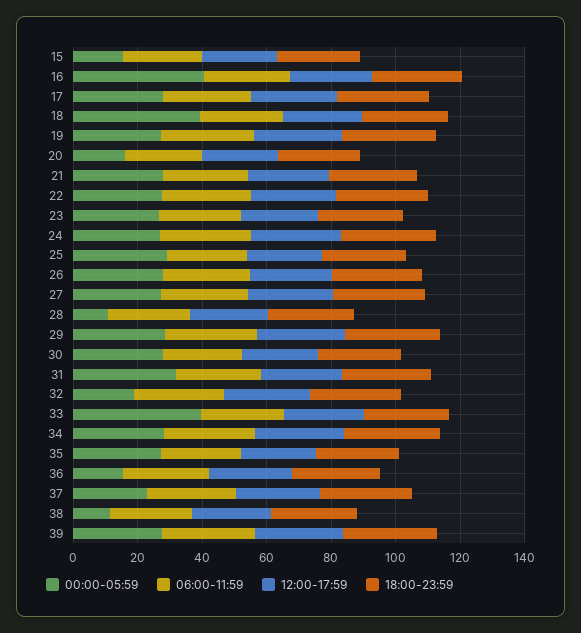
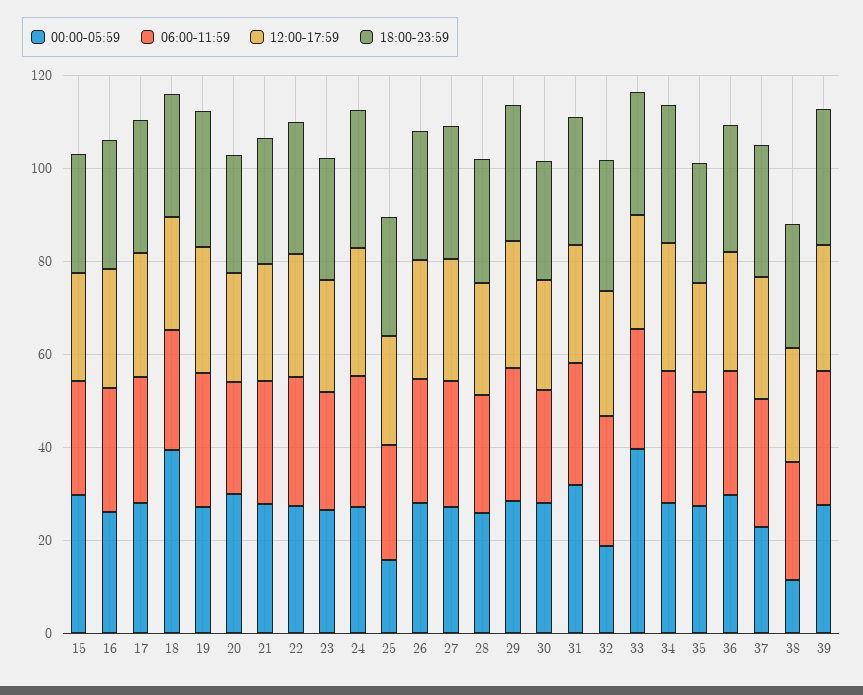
  {
    "00:00-05:59": {
-     "15": 15,
+     "15": 30,
-     "16": 40,
+     "16": 25,
      "17": 30,
      "18": 40,
      "19": 25,
-     "20": 15,
+     "20": 30,
      "21": 30,
      "22": 25,
      "23": 25,
      "24": 25,
-     "25": 30,
+     "25": 15,
      "26": 30,
      "27": 25,
-     "28": 10,
+     "28": 25,
      "29": 30,
      "30": 30,
      "31": 30,
      "32": 20,
      "33": 40,
      "34": 30,
      "35": 25,
-     "36": 15,
+     "36": 30,
      "37": 25,
      "38": 10,
      "39": 30
    },
    "06:00-11:59": {
      "15": 25,
      "16": 25,
      "17": 25,
      "18": 25,
      "19": 30,
      "20": 25,
      "21": 25,
      "22": 30,
      "23": 25,
      "24": 30,
      "25": 25,
      "26": 25,
      "27": 25,
      "28": 25,
      "29": 30,
      "30": 25,
      "31": 25,
      "32": 30,
      "33": 25,
      "34": 30,
      "35": 25,
      "36": 25,
      "37": 30,
      "38": 25,
      "39": 30
    },
    "12:00-17:59": {
      "15": 25,
      "16": 25,
      "17": 25,
      "18": 25,
      "19": 25,
      "20": 25,
      "21": 25,
      "22": 25,
      "23": 25,
      "24": 30,
      "25": 25,
      "26": 25,
      "27": 25,
      "28": 25,
      "29": 25,
      "30": 25,
      "31": 25,
      "32": 25,
      "33": 25,
      "34": 30,
      "35": 25,
      "36": 25,
      "37": 25,
      "38": 25,
      "39": 25
    },
    "18:00-23:59": {
      "15": 25,
      "16": 30,
      "17": 30,
      "18": 25,
      "19": 30,
      "20": 25,
      "21": 25,
      "22": 30,
      "23": 25,
      "24": 30,
      "25": 25,
      "26": 30,
      "27": 30,
      "28": 25,
      "29": 30,
      "30": 25,
      "31": 30,
      "32": 30,
      "33": 25,
      "34": 30,
      "35": 25,
      "36": 25,
      "37": 30,
      "38": 25,
      "39": 30
    }
  }

